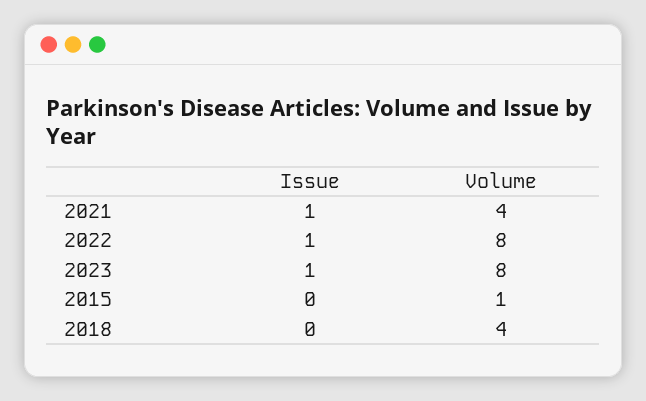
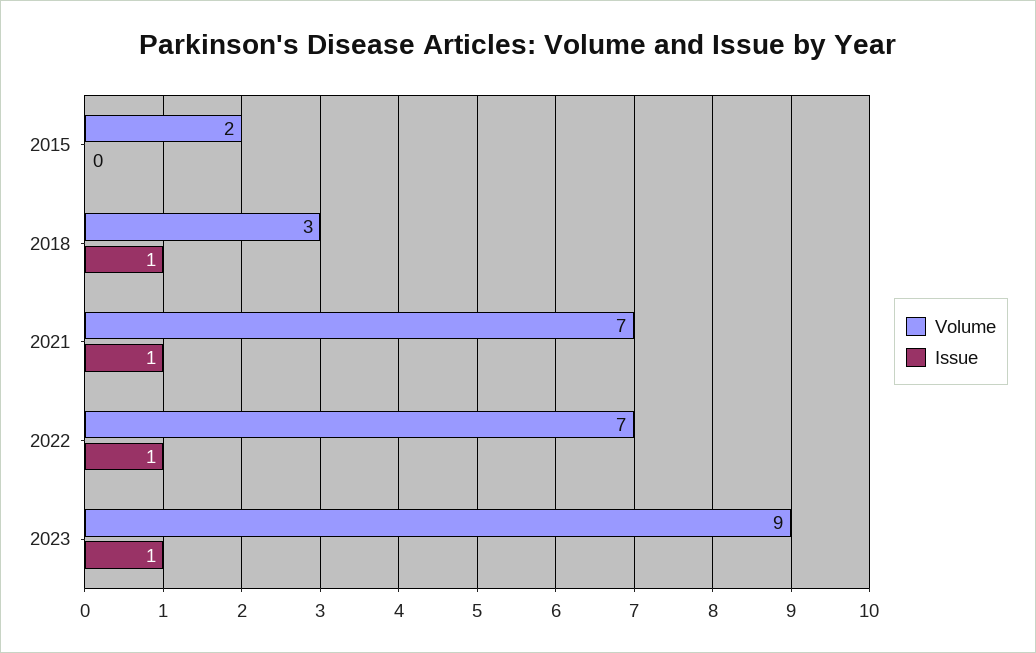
  {
    "Issue": {
      "2021": 1,
      "2022": 1,
      "2023": 1,
      "2015": 0,
-     "2018": 0
+     "2018": 1
    },
    "Volume": {
-     "2021": 4,
+     "2021": 7,
-     "2022": 8,
+     "2022": 7,
-     "2023": 8,
+     "2023": 9,
-     "2015": 1,
+     "2015": 2,
-     "2018": 4
+     "2018": 3
    }
  }

